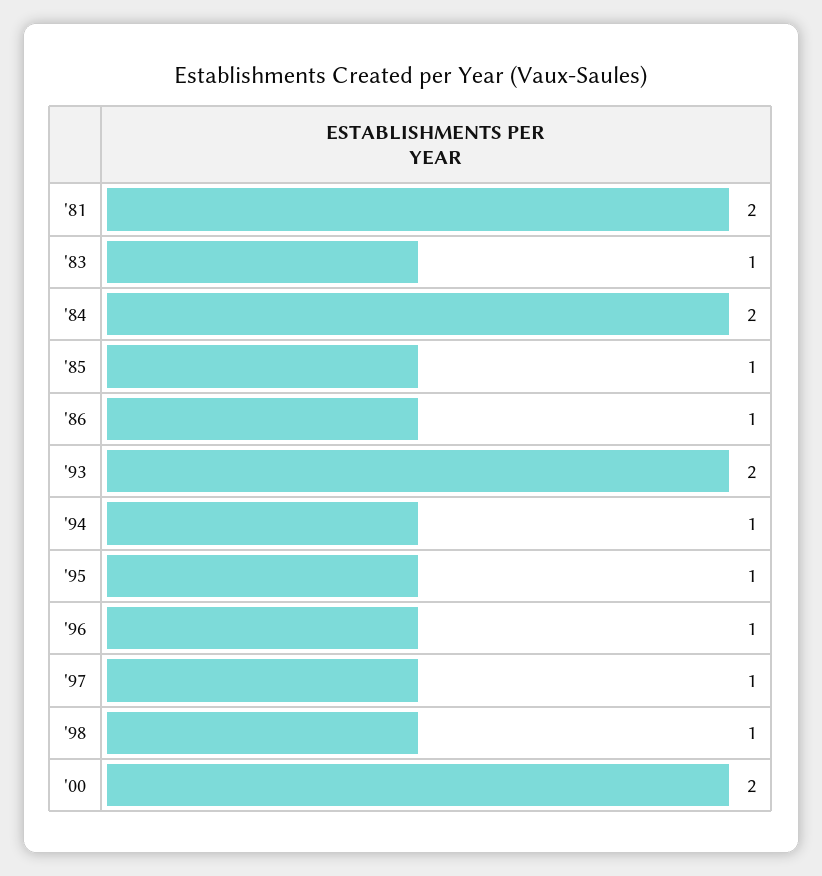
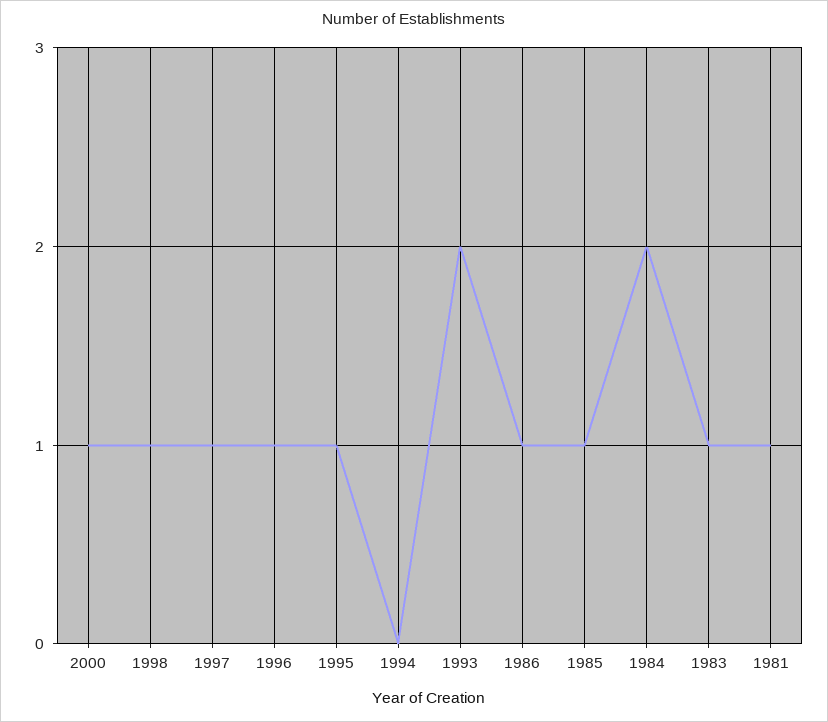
  {
-   "'81": 2,
+   "'81": 1,
    "'83": 1,
    "'84": 2,
    "'85": 1,
    "'86": 1,
    "'93": 2,
-   "'94": 1,
+   "'94": 0,
    "'95": 1,
    "'96": 1,
    "'97": 1,
    "'98": 1,
-   "'00": 2
+   "'00": 1
  }

